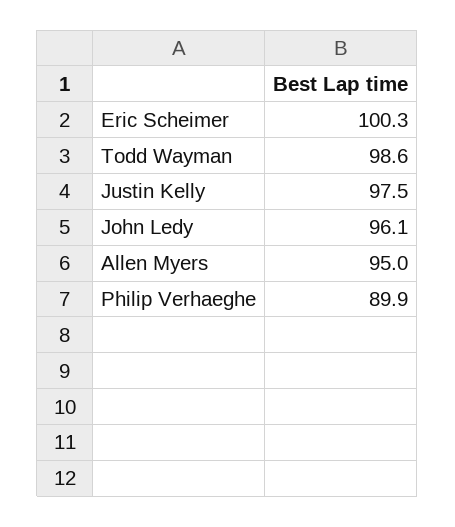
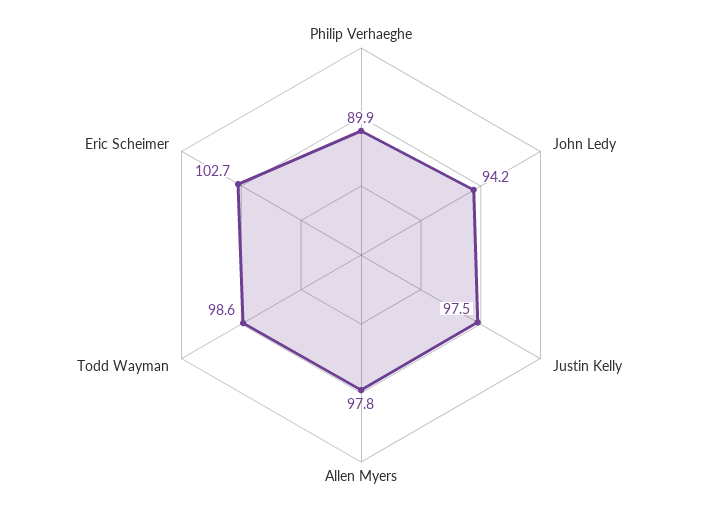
  {
-   "Eric Scheimer": 100.3,
+   "Eric Scheimer": 102.7,
    "Todd Wayman": 98.6,
    "Justin Kelly": 97.5,
-   "John Ledy": 96.1,
+   "John Ledy": 94.2,
-   "Allen Myers": 95,
+   "Allen Myers": 97.8,
    "Philip Verhaeghe": 89.9
  }

